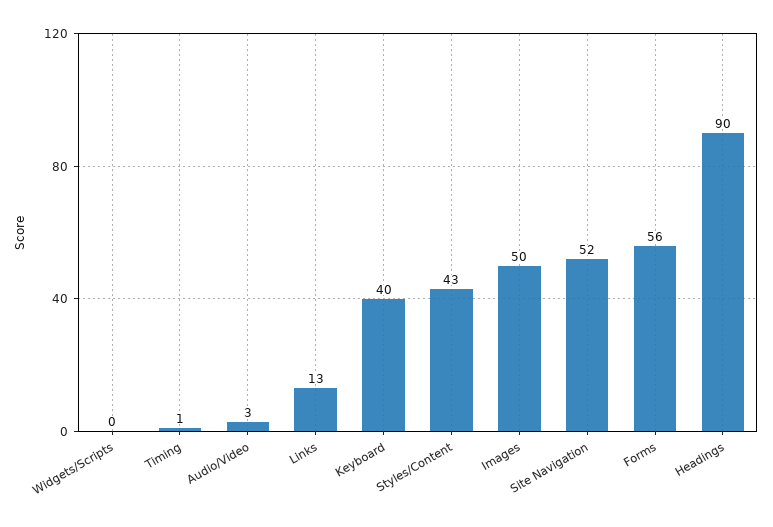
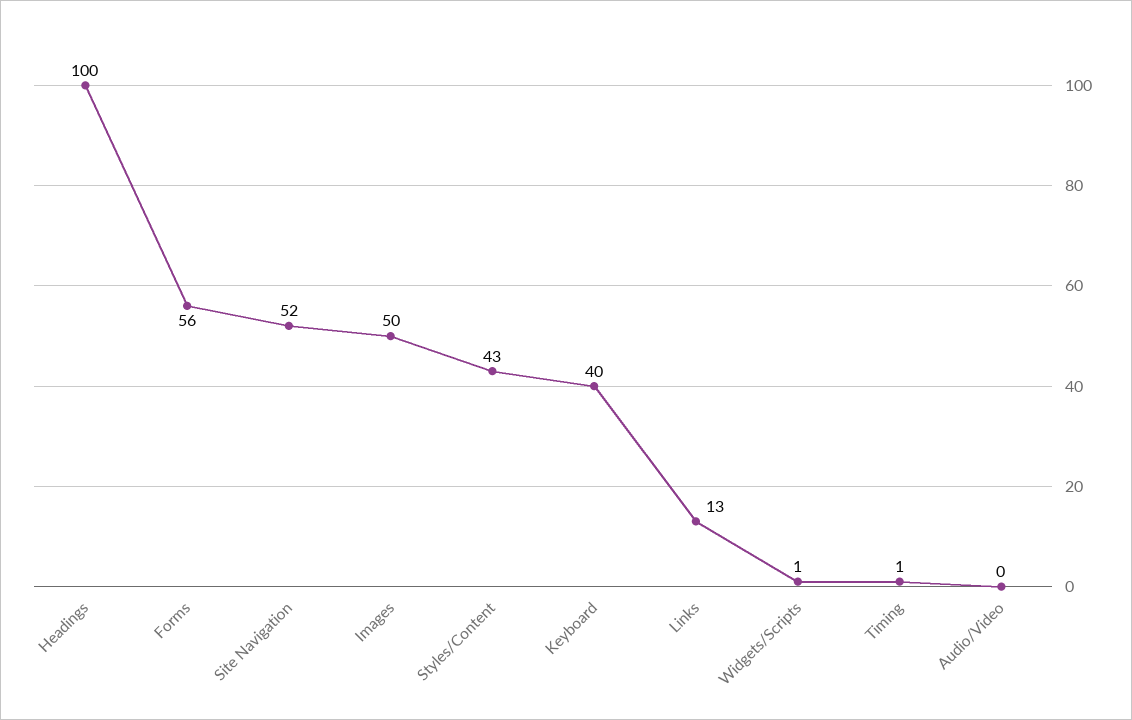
  {
-   "Widgets/Scripts": 0,
+   "Widgets/Scripts": 1,
    "Timing": 1,
-   "Audio/Video": 3,
+   "Audio/Video": 0,
    "Links": 13,
    "Keyboard": 40,
    "Styles/Content": 43,
    "Images": 50,
    "Site Navigation": 52,
    "Forms": 56,
-   "Headings": 90
+   "Headings": 100
  }

